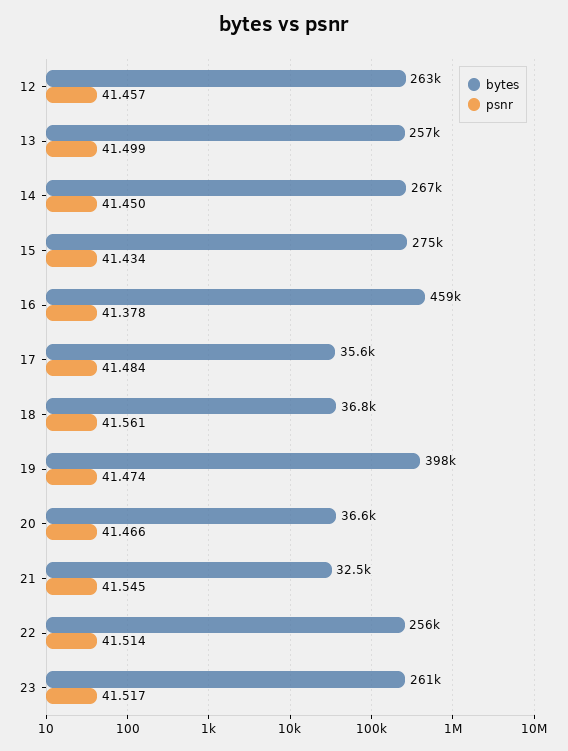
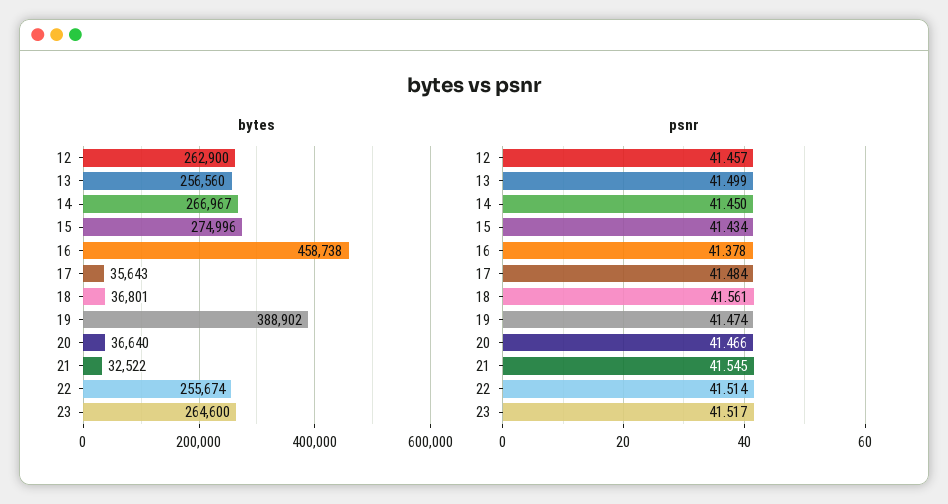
  {
    "bytes": {
      "12": 262900,
      "13": 256560,
      "14": 266967,
      "15": 274996,
      "16": 458738,
      "17": 35643,
      "18": 36801,
-     "19": 398000,
+     "19": 388902,
      "20": 36640,
      "21": 32522,
      "22": 255674,
-     "23": 261000
+     "23": 264600
    },
    "psnr": {
      "12": 41.457,
      "13": 41.499,
      "14": 41.45,
      "15": 41.434,
      "16": 41.378,
      "17": 41.484,
      "18": 41.561,
      "19": 41.474,
      "20": 41.466,
      "21": 41.545,
      "22": 41.514,
      "23": 41.517
    }
  }

